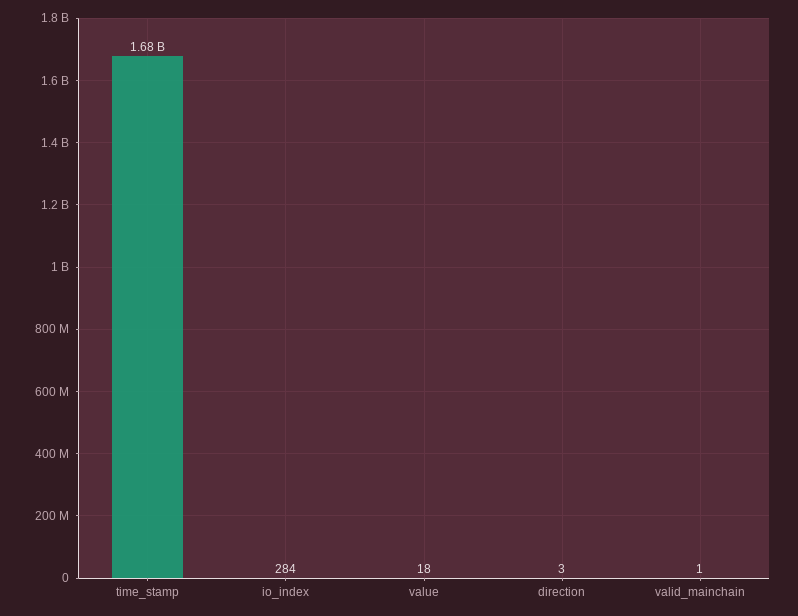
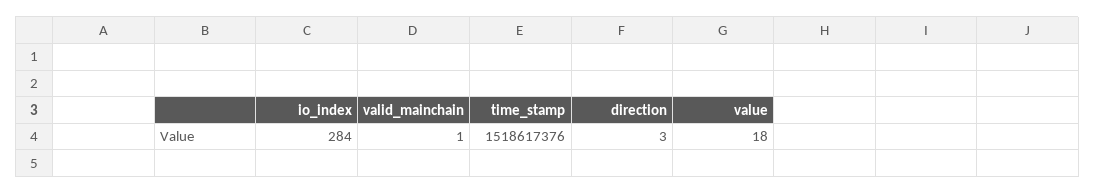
  {
-   "time_stamp": 1680000000,
+   "time_stamp": 1518617376,
    "io_index": 284,
    "value": 18,
    "direction": 3,
    "valid_mainchain": 1
  }

